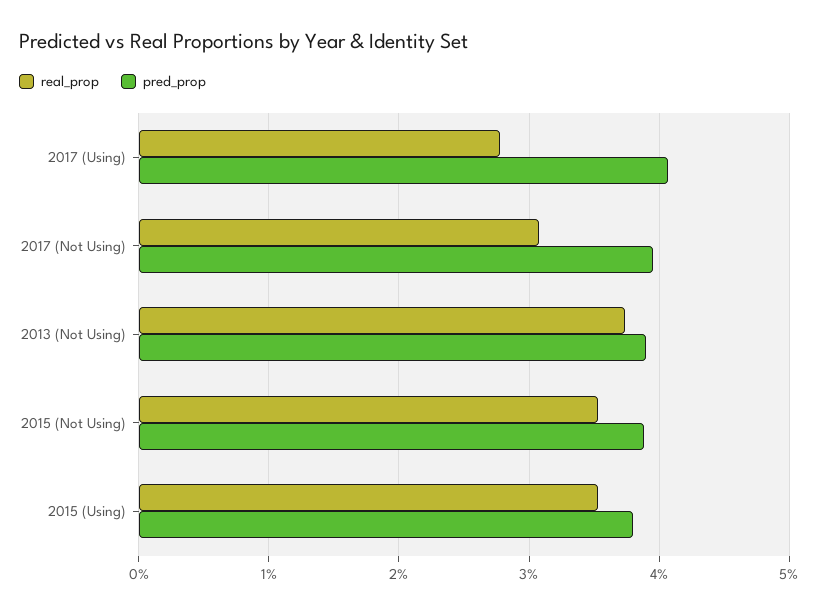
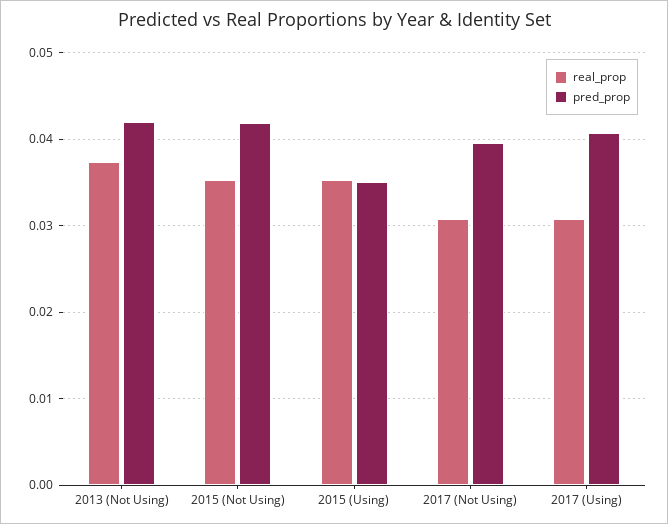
  {
    "real_prop": {
-     "2017 (Using)": 0.028,
+     "2017 (Using)": 0.031,
      "2017 (Not Using)": 0.031,
      "2013 (Not Using)": 0.037,
      "2015 (Not Using)": 0.035,
      "2015 (Using)": 0.035
    },
    "pred_prop": {
      "2017 (Using)": 0.041,
      "2017 (Not Using)": 0.04,
-     "2013 (Not Using)": 0.039,
+     "2013 (Not Using)": 0.042,
-     "2015 (Not Using)": 0.039,
+     "2015 (Not Using)": 0.042,
-     "2015 (Using)": 0.038
+     "2015 (Using)": 0.035
    }
  }

